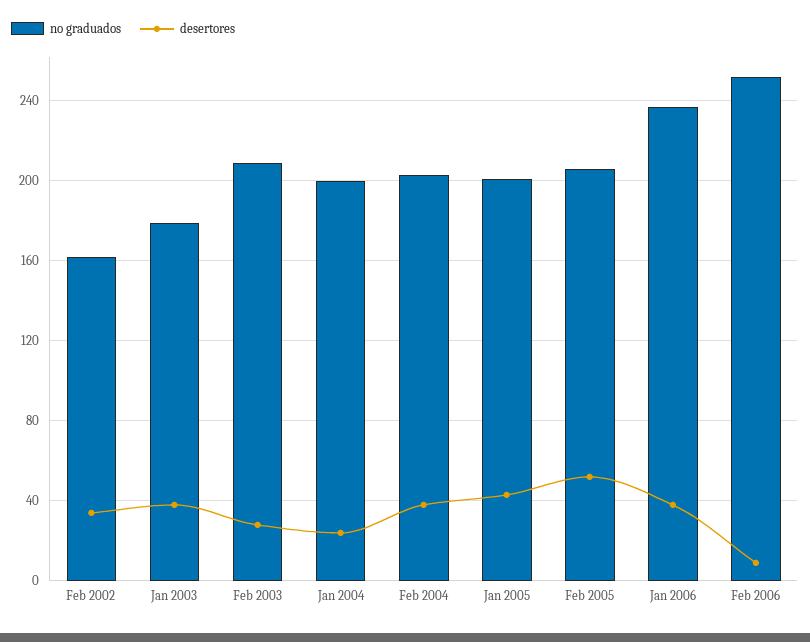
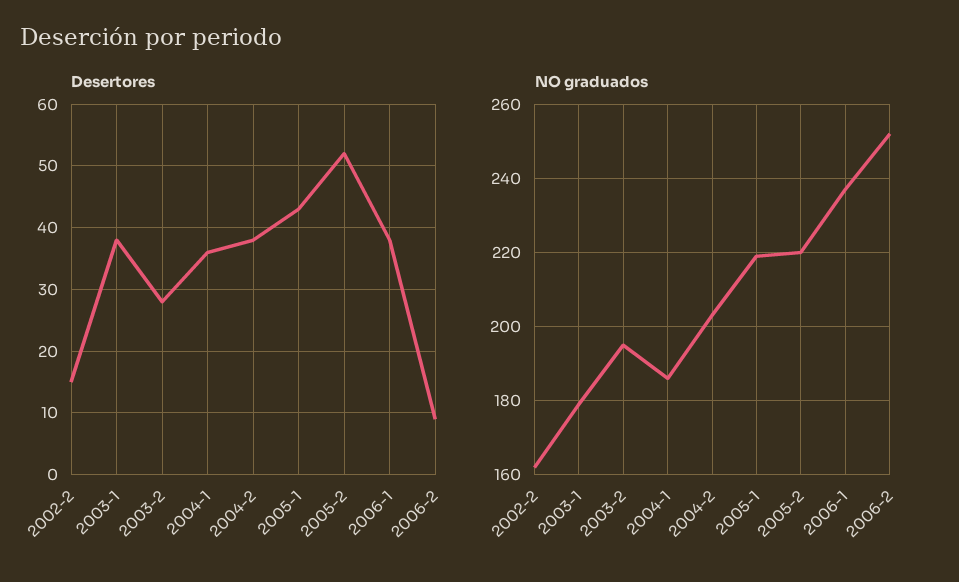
  {
    "no graduados": {
      "Feb 2002": 160,
      "Jan 2003": 180,
-     "Feb 2003": 210,
+     "Feb 2003": 195,
-     "Jan 2004": 200,
+     "Jan 2004": 185,
      "Feb 2004": 205,
-     "Jan 2005": 200,
+     "Jan 2005": 220,
-     "Feb 2005": 205,
+     "Feb 2005": 220,
      "Jan 2006": 235,
      "Feb 2006": 250
    },
    "desertores": {
-     "Feb 2002": 35,
+     "Feb 2002": 15,
      "Jan 2003": 38,
      "Feb 2003": 28,
-     "Jan 2004": 25,
+     "Jan 2004": 36,
      "Feb 2004": 38,
      "Jan 2005": 43,
      "Feb 2005": 52,
      "Jan 2006": 38,
      "Feb 2006": 9
    }
  }

